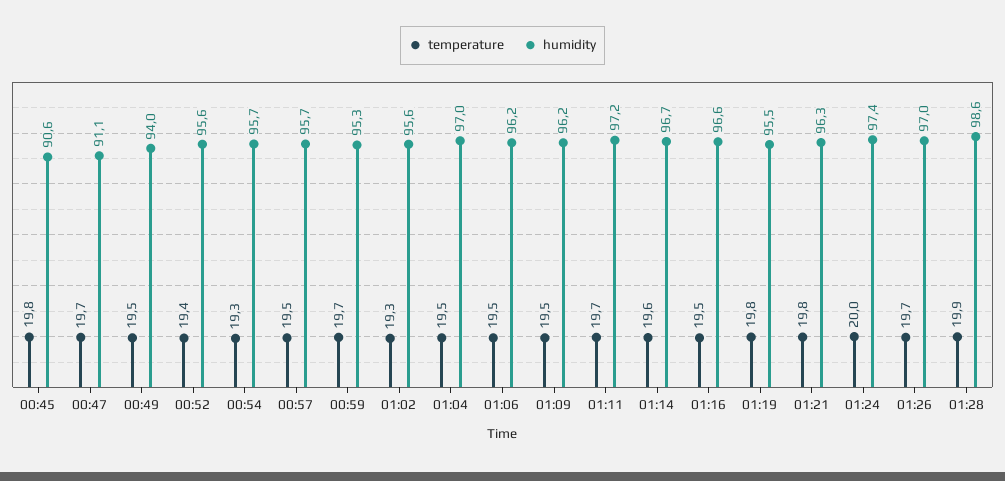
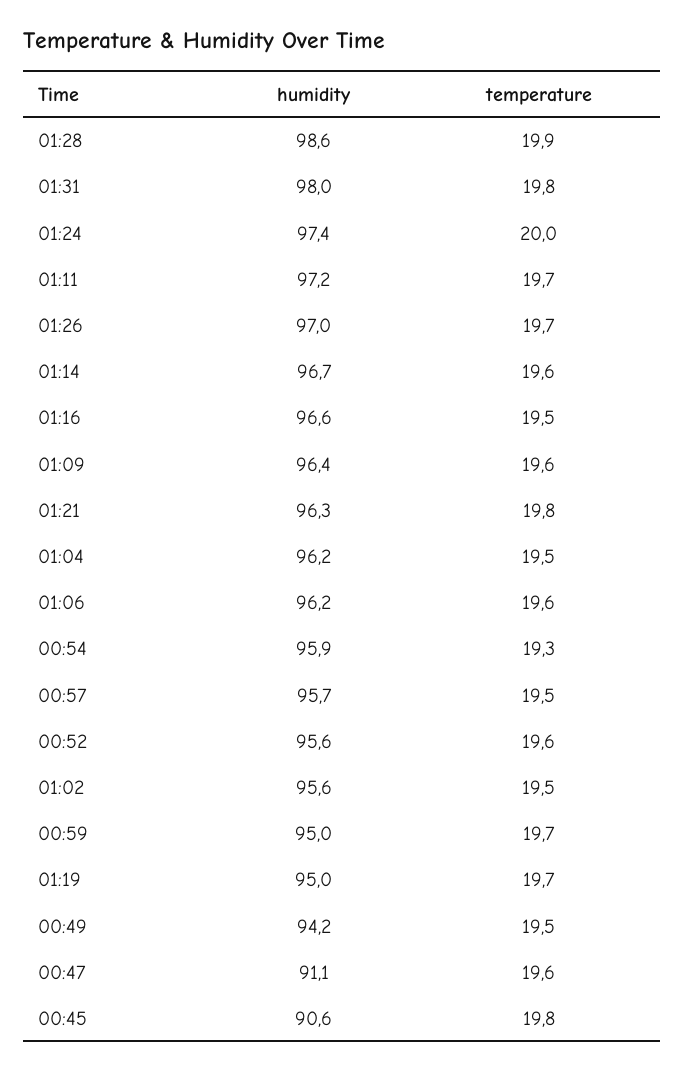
  {
    "temperature": {
      "00:45": 19.8,
-     "00:47": 19.7,
+     "00:47": 19.6,
      "00:49": 19.5,
-     "00:52": 19.4,
+     "00:52": 19.6,
      "00:54": 19.3,
      "00:57": 19.5,
      "00:59": 19.7,
-     "01:02": 19.3,
+     "01:02": 19.5,
      "01:04": 19.5,
-     "01:06": 19.5,
+     "01:06": 19.6,
-     "01:09": 19.5,
+     "01:09": 19.6,
      "01:11": 19.7,
      "01:14": 19.6,
      "01:16": 19.5,
-     "01:19": 19.8,
+     "01:19": 19.7,
      "01:21": 19.8,
      "01:24": 20,
      "01:26": 19.7,
-     "01:28": 19.9
+     "01:28": 19.9,
+     "01:31": 19.8
    },
    "humidity": {
      "00:45": 90.6,
      "00:47": 91.1,
-     "00:49": 94,
+     "00:49": 94.2,
      "00:52": 95.6,
-     "00:54": 95.7,
+     "00:54": 95.9,
      "00:57": 95.7,
-     "00:59": 95.3,
+     "00:59": 95,
      "01:02": 95.6,
-     "01:04": 97,
+     "01:04": 96.2,
      "01:06": 96.2,
-     "01:09": 96.2,
+     "01:09": 96.4,
      "01:11": 97.2,
      "01:14": 96.7,
      "01:16": 96.6,
-     "01:19": 95.5,
+     "01:19": 95,
      "01:21": 96.3,
      "01:24": 97.4,
      "01:26": 97,
-     "01:28": 98.6
+     "01:28": 98.6,
+     "01:31": 98
    }
  }

